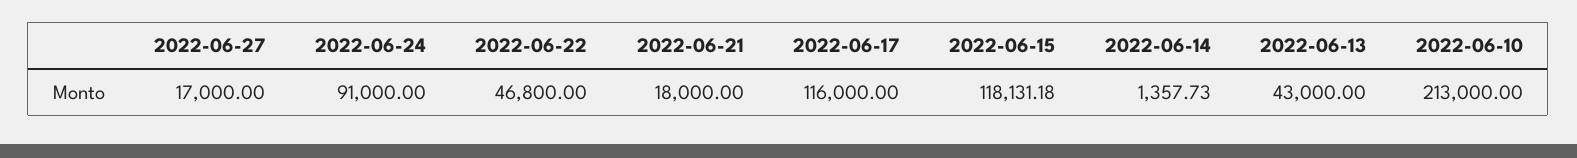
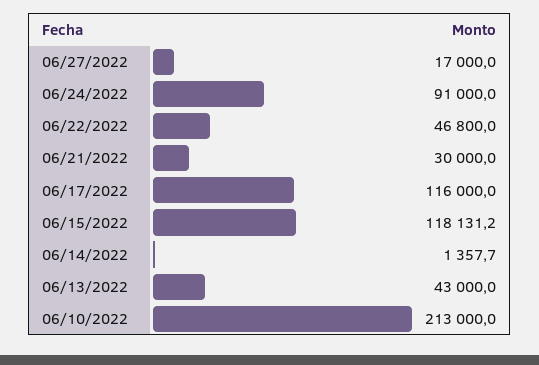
  {
    "2022-06-27": 17000,
    "2022-06-24": 91000,
    "2022-06-22": 46800,
-   "2022-06-21": 18000,
+   "2022-06-21": 30000,
    "2022-06-17": 116000,
    "2022-06-15": 118131.18,
    "2022-06-14": 1357.73,
    "2022-06-13": 43000,
    "2022-06-10": 213000
  }

